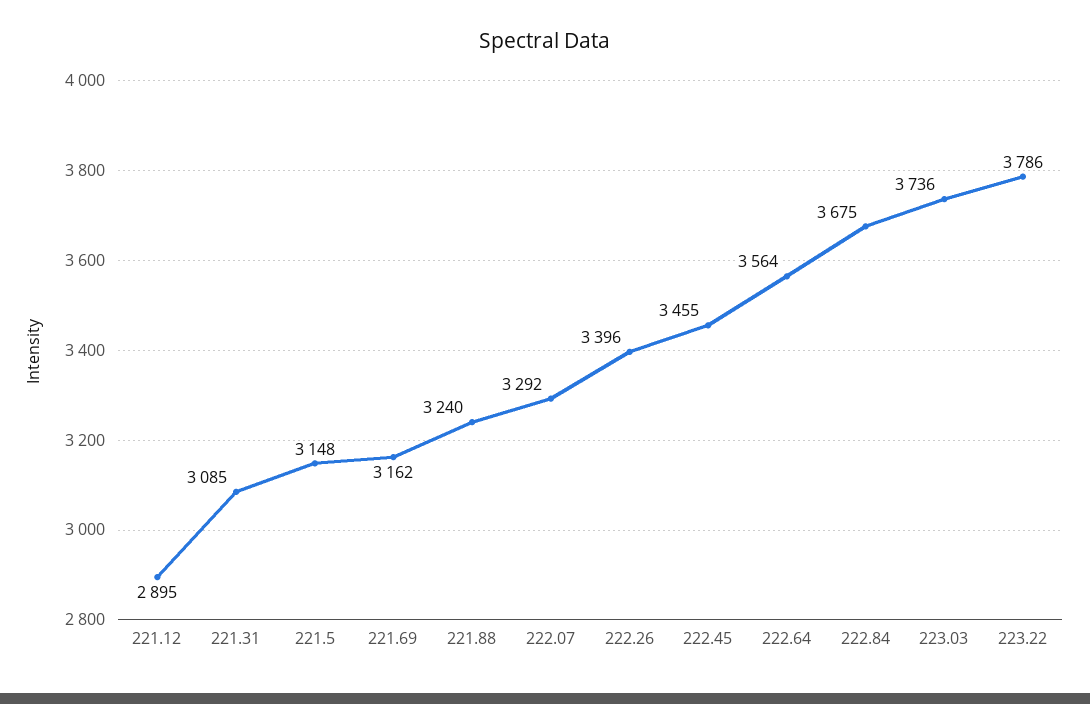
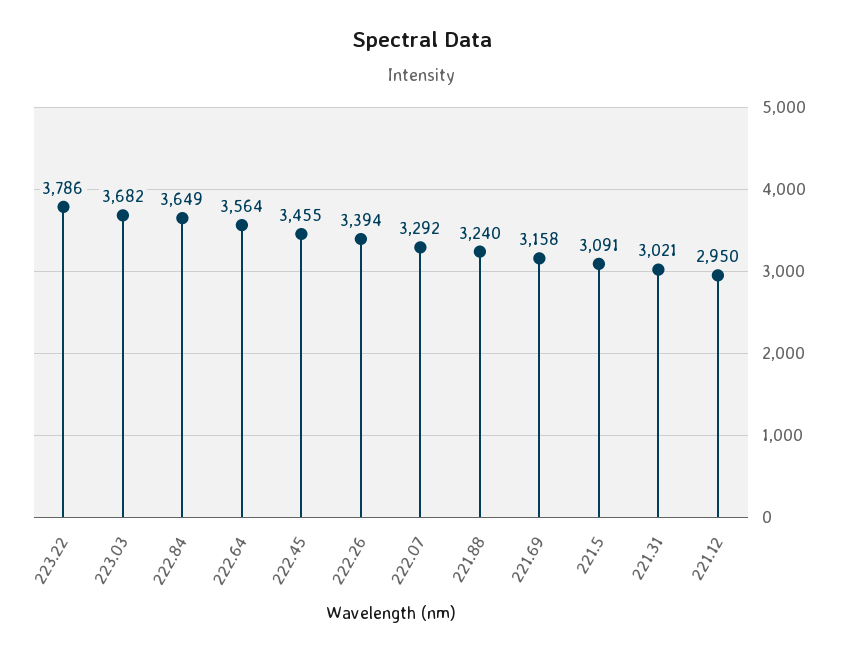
  {
-   "221.12": 2895,
+   "221.12": 2950,
-   "221.31": 3085,
+   "221.31": 3021,
-   "221.5": 3148,
+   "221.5": 3091,
-   "221.69": 3162,
+   "221.69": 3158,
    "221.88": 3240,
    "222.07": 3292,
-   "222.26": 3396,
+   "222.26": 3394,
    "222.45": 3455,
    "222.64": 3564,
-   "222.84": 3675,
+   "222.84": 3649,
-   "223.03": 3736,
+   "223.03": 3682,
    "223.22": 3786
  }

